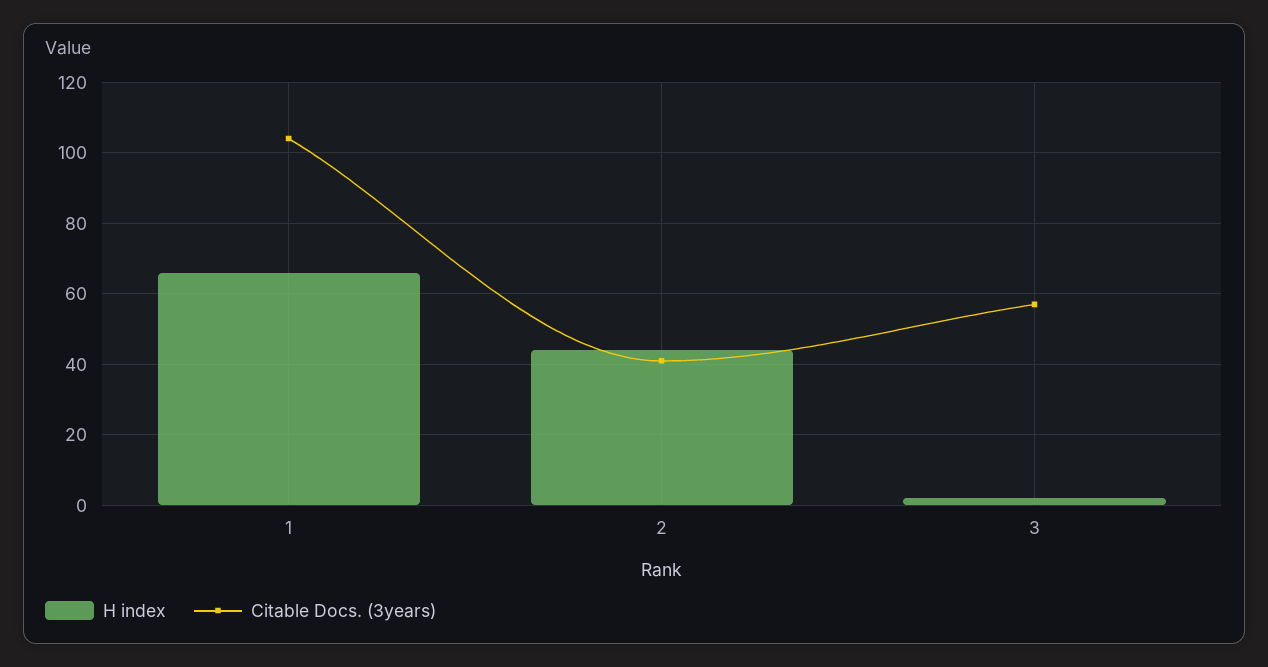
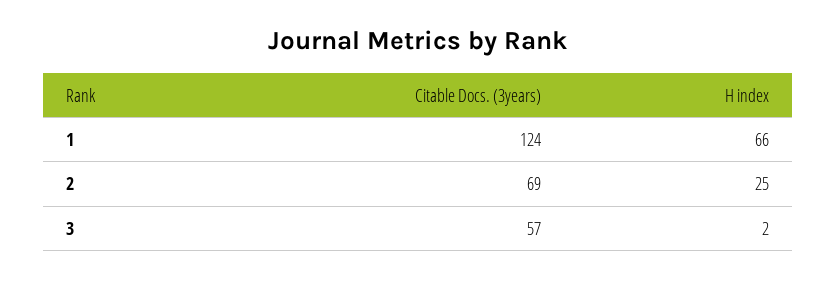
  {
    "H index": {
      "1": 66,
-     "2": 45,
+     "2": 25,
      "3": 2
    },
    "Citable Docs. (3years)": {
-     "1": 105,
+     "1": 124,
-     "2": 40,
+     "2": 69,
      "3": 57
    }
  }

